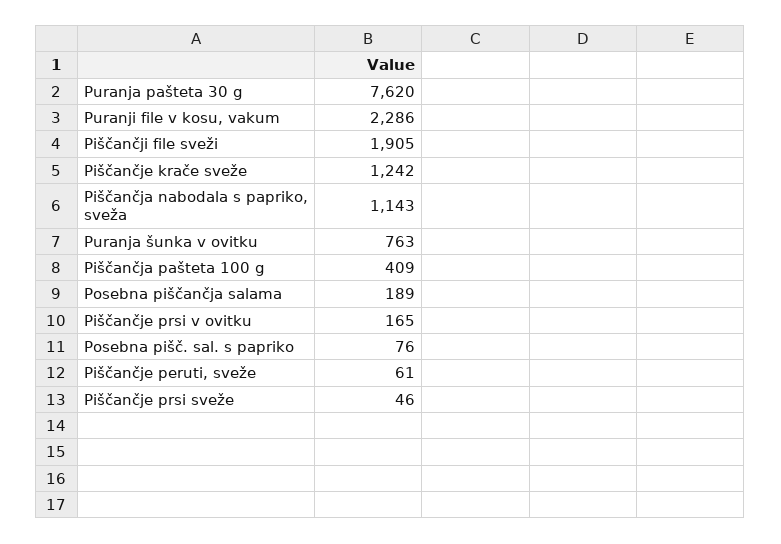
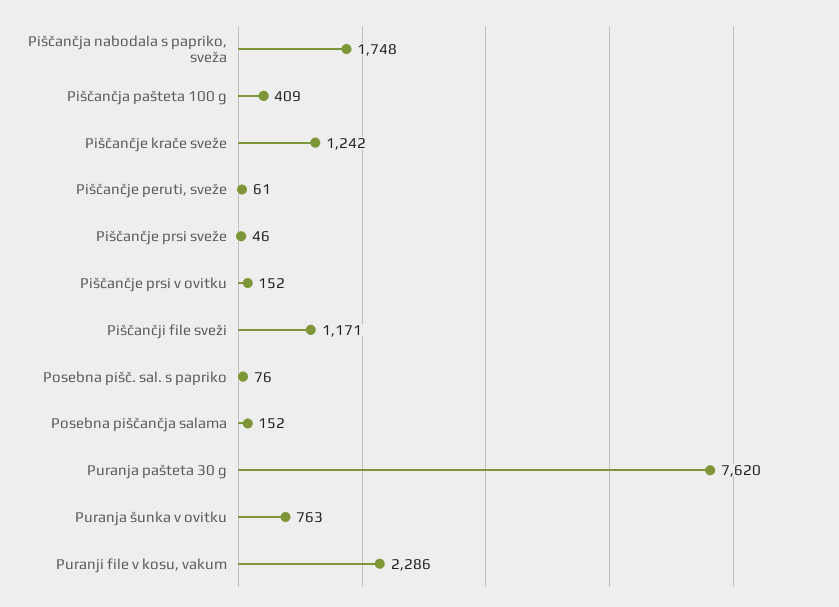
  {
    "Puranja pašteta 30 g": 7620,
    "Puranji file v kosu, vakum": 2286,
-   "Piščančji file sveži": 1905,
+   "Piščančji file sveži": 1171,
    "Piščančje krače sveže": 1242,
-   "Piščančja nabodala s papriko, sveža": 1143,
+   "Piščančja nabodala s papriko, sveža": 1748,
    "Puranja šunka v ovitku": 763,
    "Piščančja pašteta 100 g": 409,
-   "Posebna piščančja salama": 189,
+   "Posebna piščančja salama": 152,
-   "Piščančje prsi v ovitku": 165,
+   "Piščančje prsi v ovitku": 152,
    "Posebna pišč. sal. s papriko": 76,
    "Piščančje peruti, sveže": 61,
    "Piščančje prsi sveže": 46
  }

